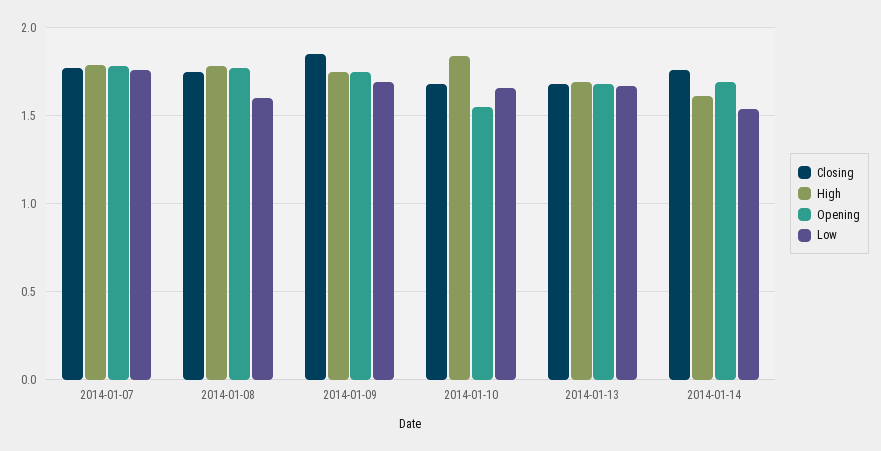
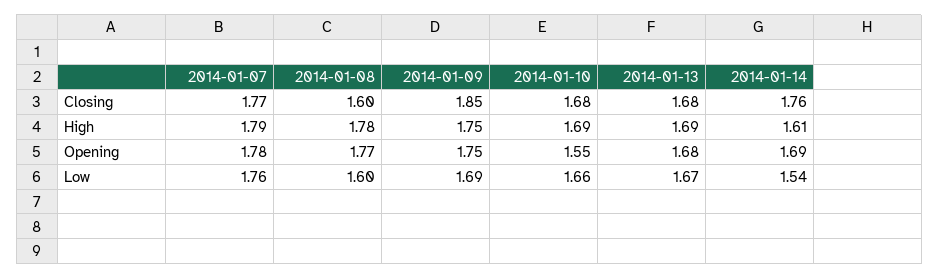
  {
    "Closing": {
      "2014-01-07": 1.77,
-     "2014-01-08": 1.75,
+     "2014-01-08": 1.6,
      "2014-01-09": 1.85,
      "2014-01-10": 1.68,
      "2014-01-13": 1.68,
      "2014-01-14": 1.76
    },
    "High": {
      "2014-01-07": 1.79,
      "2014-01-08": 1.78,
      "2014-01-09": 1.75,
-     "2014-01-10": 1.85,
+     "2014-01-10": 1.69,
      "2014-01-13": 1.69,
      "2014-01-14": 1.61
    },
    "Opening": {
      "2014-01-07": 1.78,
      "2014-01-08": 1.77,
      "2014-01-09": 1.75,
      "2014-01-10": 1.55,
      "2014-01-13": 1.68,
      "2014-01-14": 1.69
    },
    "Low": {
      "2014-01-07": 1.76,
      "2014-01-08": 1.6,
      "2014-01-09": 1.69,
      "2014-01-10": 1.66,
      "2014-01-13": 1.67,
      "2014-01-14": 1.54
    }
  }

